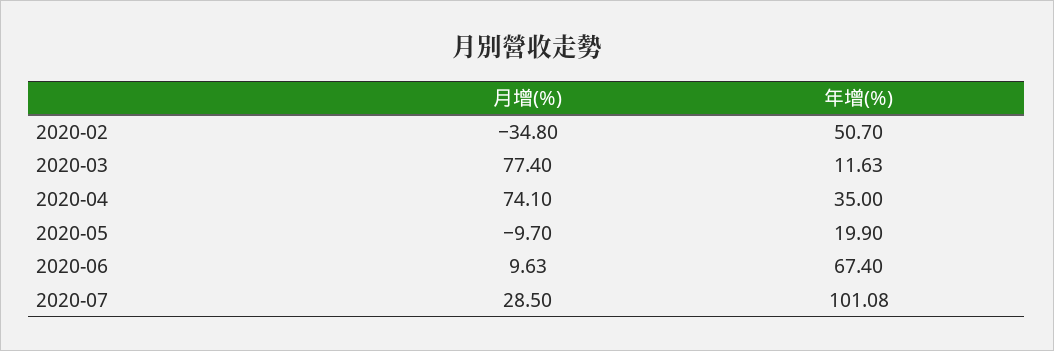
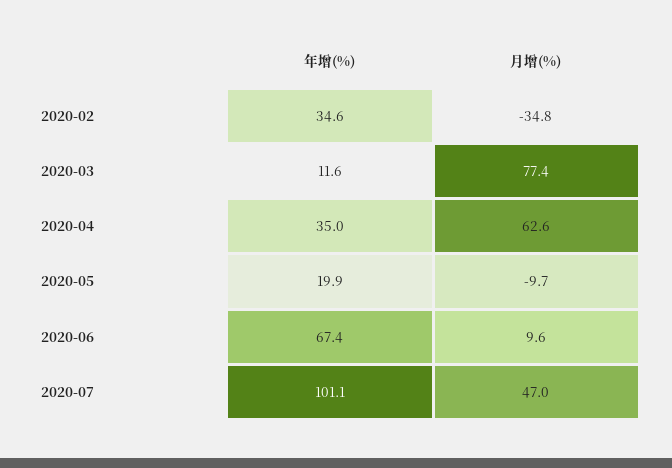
  {
    "月增(%)": {
      "2020-02": -34.8,
      "2020-03": 77.4,
-     "2020-04": 74.1,
+     "2020-04": 62.6,
      "2020-05": -9.7,
      "2020-06": 9.63,
-     "2020-07": 28.5
+     "2020-07": 47
    },
    "年增(%)": {
-     "2020-02": 50.7,
+     "2020-02": 34.6,
      "2020-03": 11.63,
      "2020-04": 35,
      "2020-05": 19.9,
      "2020-06": 67.4,
      "2020-07": 101.08
    }
  }

